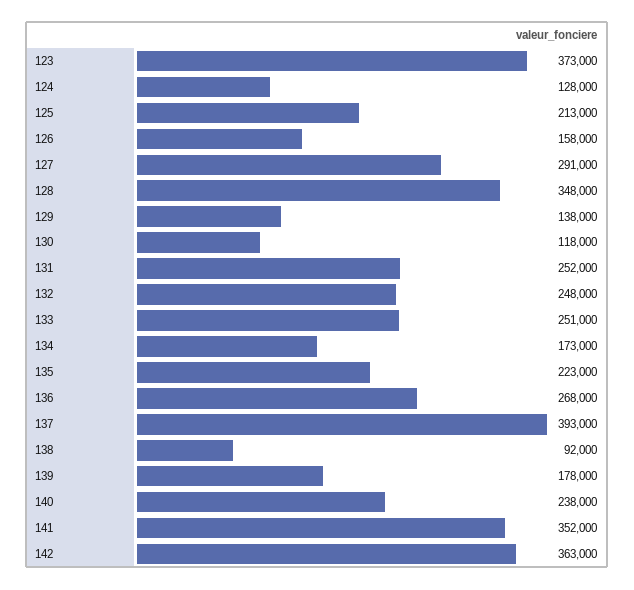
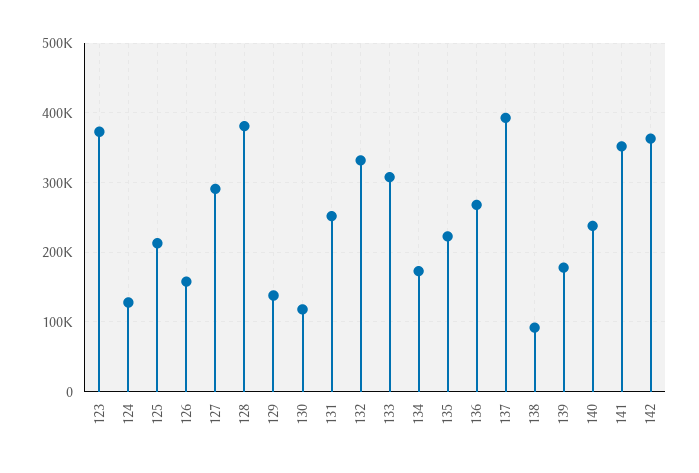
  {
    "123": 373000,
    "124": 128000,
    "125": 213000,
    "126": 158000,
    "127": 291000,
-   "128": 348000,
+   "128": 380000,
    "129": 138000,
    "130": 118000,
    "131": 252000,
-   "132": 248000,
+   "132": 330000,
-   "133": 251000,
+   "133": 310000,
    "134": 173000,
    "135": 223000,
    "136": 268000,
    "137": 393000,
    "138": 92000,
    "139": 178000,
    "140": 238000,
    "141": 352000,
    "142": 363000
  }

